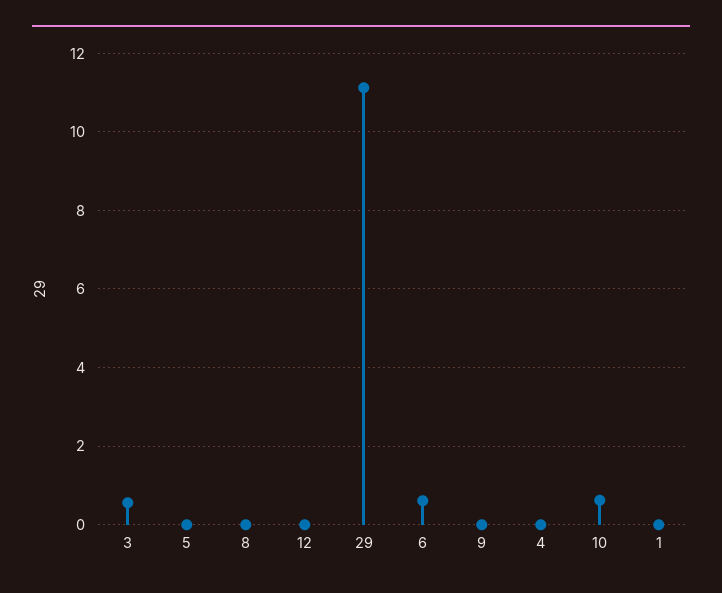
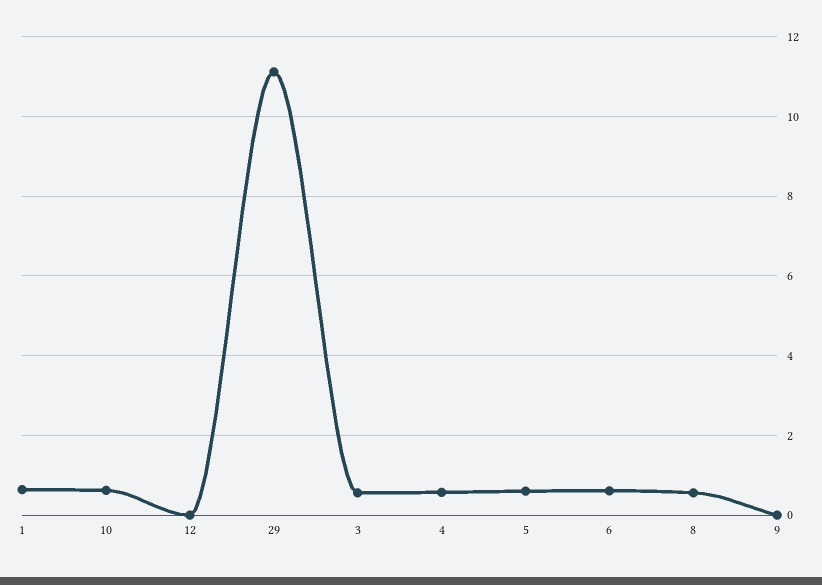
  {
    "3": 0.6,
-   "5": 0,
+   "5": 0.6,
-   "8": 0,
+   "8": 0.6,
    "12": 0,
    "29": 11.2,
    "6": 0.6,
    "9": 0,
-   "4": 0,
+   "4": 0.6,
    "10": 0.6,
-   "1": 0
+   "1": 0.6
  }

